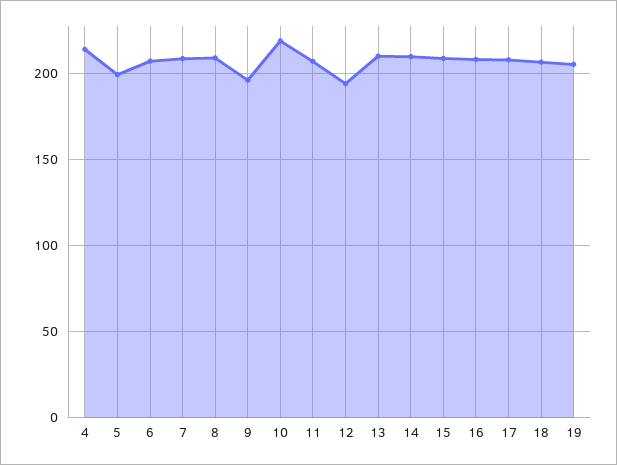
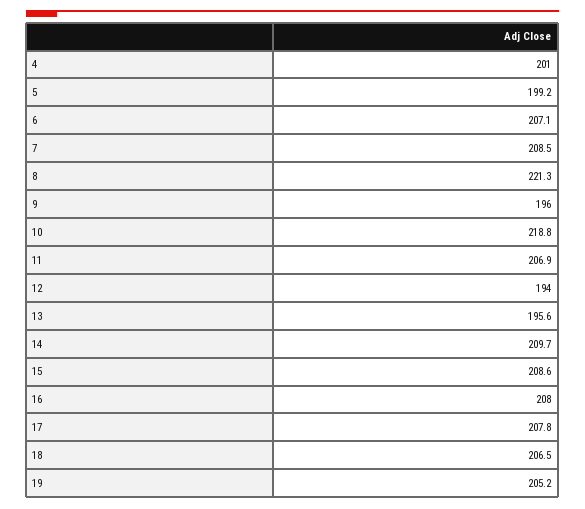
  {
-   "4": 215,
+   "4": 201,
    "5": 199.2,
    "6": 207.1,
    "7": 208.5,
-   "8": 210,
+   "8": 221.3,
    "9": 196,
    "10": 218.8,
    "11": 206.9,
    "12": 194,
-   "13": 210,
+   "13": 195.6,
    "14": 209.7,
    "15": 208.6,
    "16": 208,
    "17": 207.8,
    "18": 206.5,
    "19": 205.2
  }

